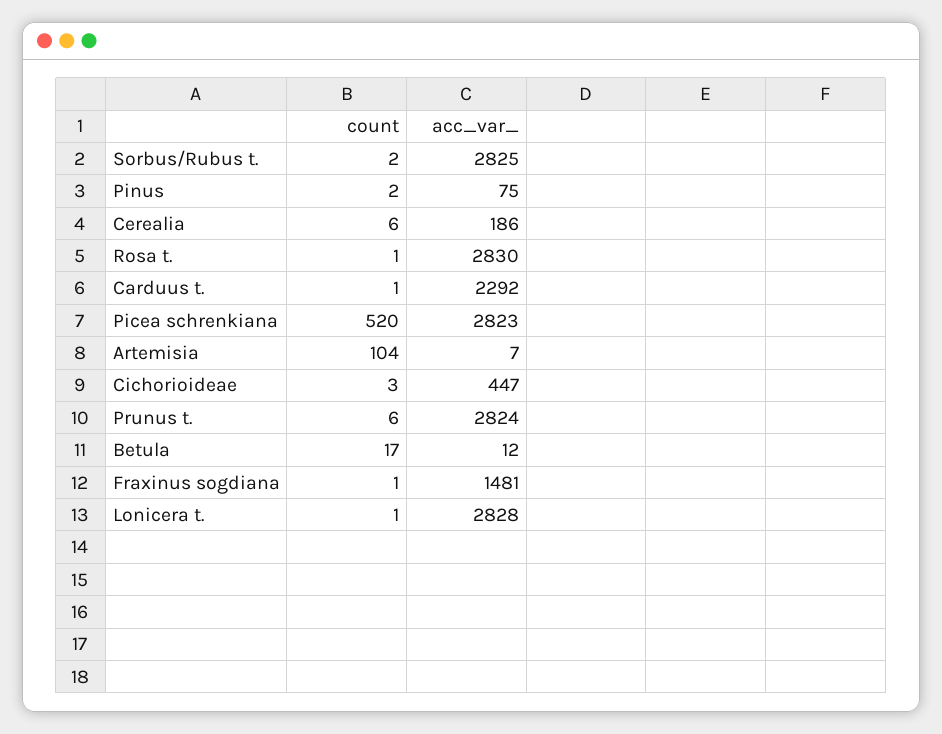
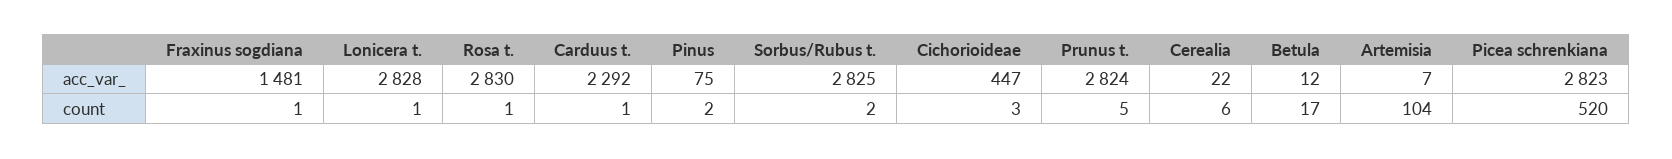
  {
    "count": {
      "Sorbus/Rubus t.": 2,
      "Pinus": 2,
      "Cerealia": 6,
      "Rosa t.": 1,
      "Carduus t.": 1,
      "Picea schrenkiana": 520,
      "Artemisia": 104,
      "Cichorioideae": 3,
-     "Prunus t.": 6,
+     "Prunus t.": 5,
      "Betula": 17,
      "Fraxinus sogdiana": 1,
      "Lonicera t.": 1
    },
    "acc_var_": {
      "Sorbus/Rubus t.": 2825,
      "Pinus": 75,
-     "Cerealia": 186,
+     "Cerealia": 22,
      "Rosa t.": 2830,
      "Carduus t.": 2292,
      "Picea schrenkiana": 2823,
      "Artemisia": 7,
      "Cichorioideae": 447,
      "Prunus t.": 2824,
      "Betula": 12,
      "Fraxinus sogdiana": 1481,
      "Lonicera t.": 2828
    }
  }

